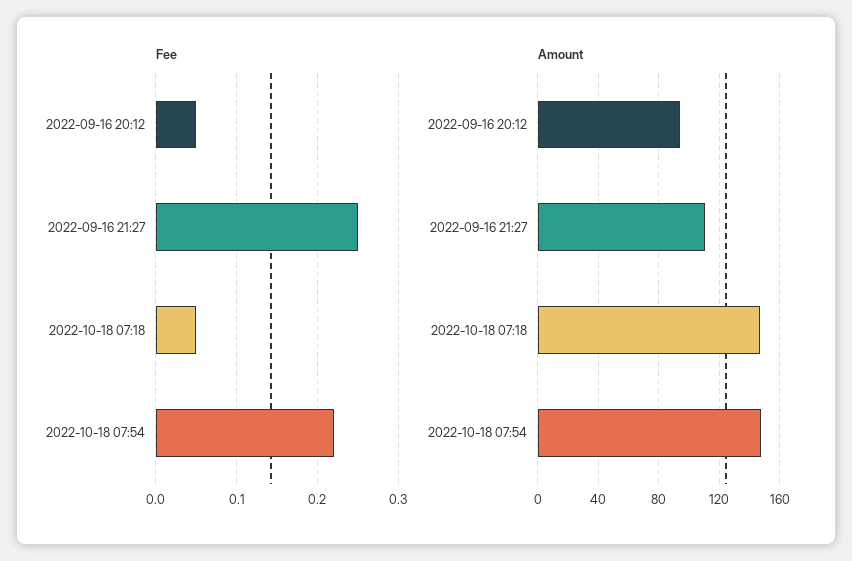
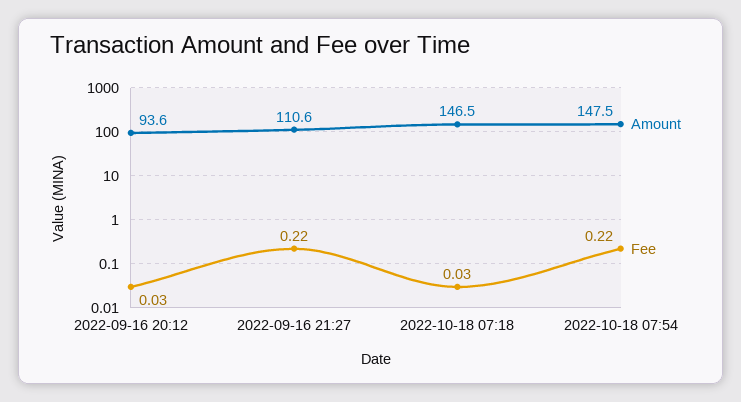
  {
    "Fee": {
-     "2022-09-16 20:12": 0.05,
+     "2022-09-16 20:12": 0.03,
-     "2022-09-16 21:27": 0.25,
+     "2022-09-16 21:27": 0.22,
-     "2022-10-18 07:18": 0.05,
+     "2022-10-18 07:18": 0.03,
      "2022-10-18 07:54": 0.22
    },
    "Amount": {
      "2022-09-16 20:12": 93.6,
      "2022-09-16 21:27": 110.6,
      "2022-10-18 07:18": 146.5,
      "2022-10-18 07:54": 147.5
    }
  }

